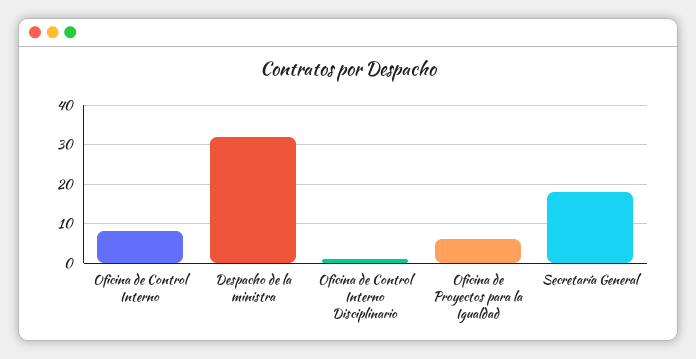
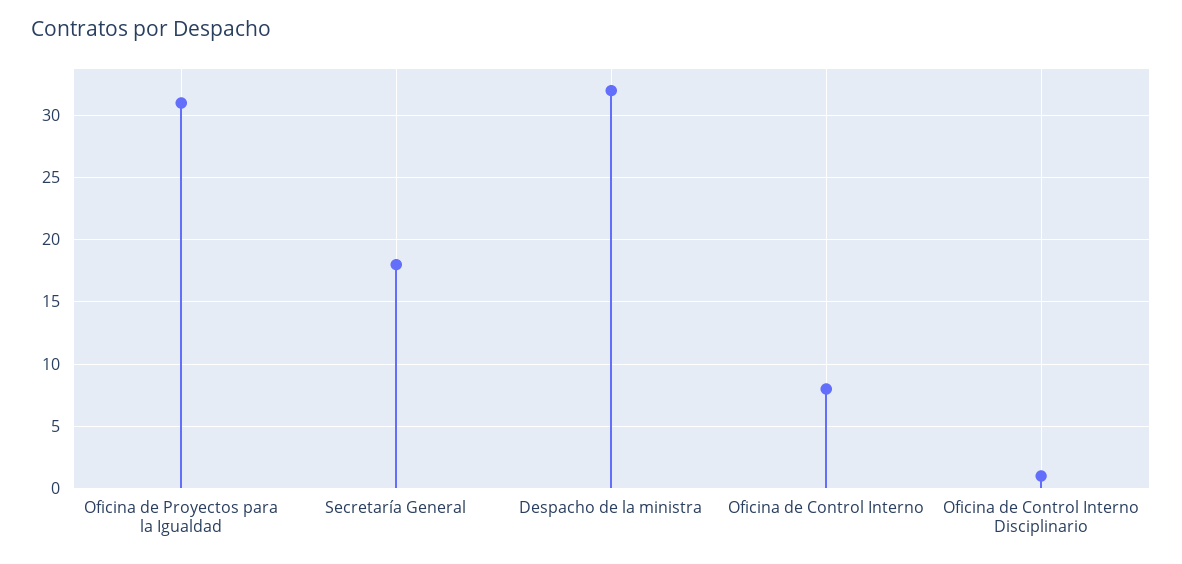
  {
    "Oficina de Control Interno": 8,
    "Despacho de la ministra": 32,
    "Oficina de Control Interno Disciplinario": 1,
-   "Oficina de Proyectos para la Igualdad": 5,
+   "Oficina de Proyectos para la Igualdad": 31,
    "Secretaría General": 18
  }

